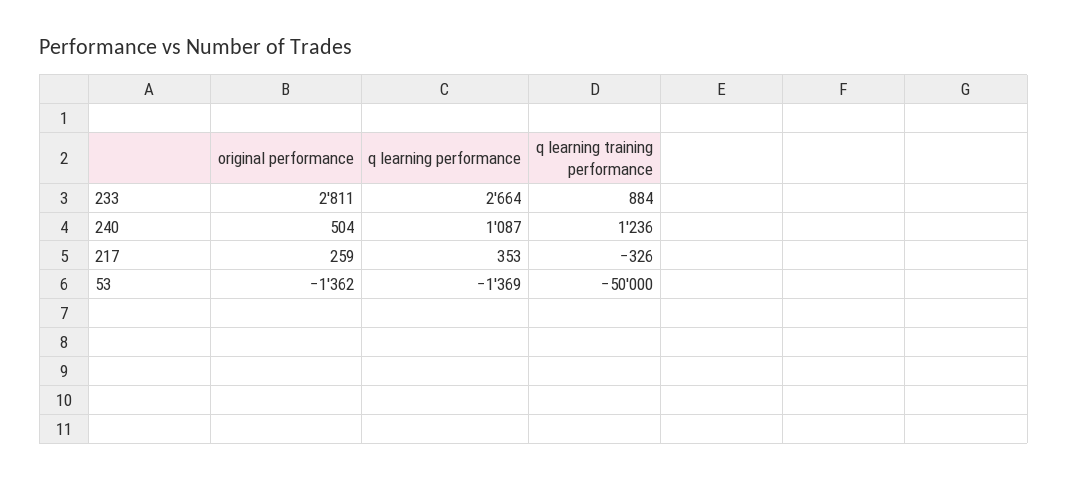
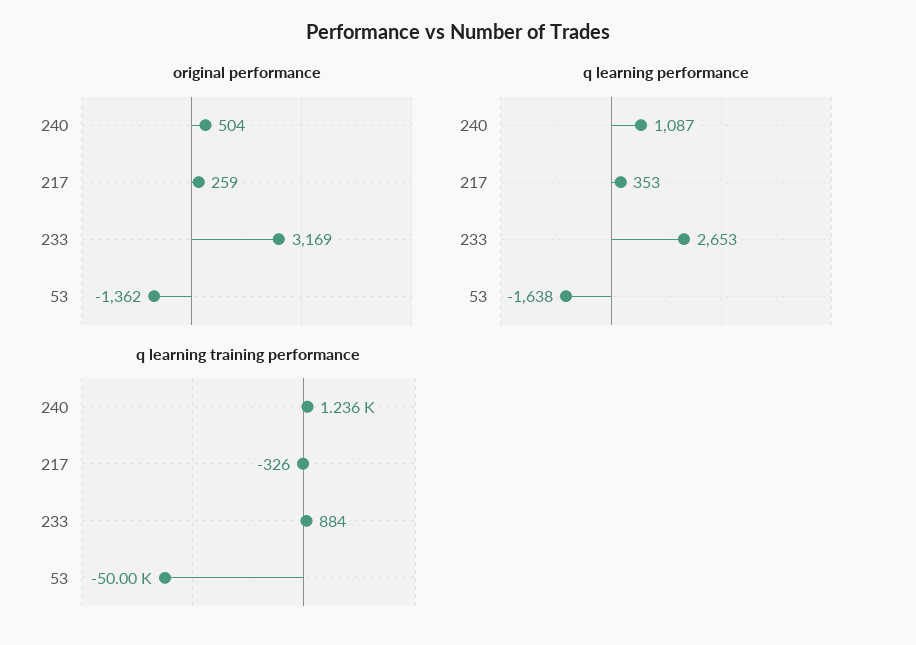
  {
    "original performance": {
-     "233": 2811,
+     "233": 3169,
      "240": 504,
      "217": 259,
      "53": -1362
    },
    "q learning performance": {
-     "233": 2664,
+     "233": 2653,
      "240": 1087,
      "217": 353,
-     "53": -1369
+     "53": -1638
    },
    "q learning training performance": {
      "233": 884,
      "240": 1236,
      "217": -326,
      "53": -50000
    }
  }

